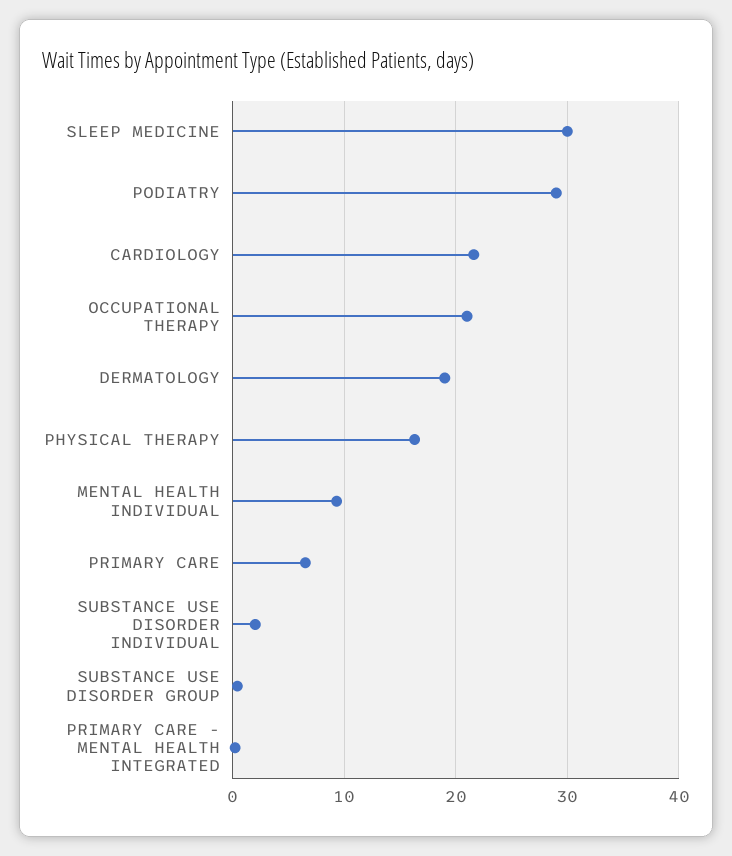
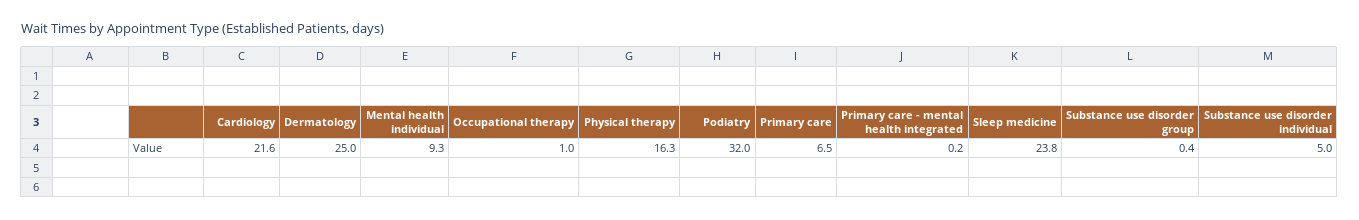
  {
-   "SLEEP MEDICINE": 30,
+   "SLEEP MEDICINE": 23.8,
-   "PODIATRY": 29,
+   "PODIATRY": 32,
    "CARDIOLOGY": 21.6,
-   "OCCUPATIONAL THERAPY": 21,
+   "OCCUPATIONAL THERAPY": 1,
-   "DERMATOLOGY": 19,
+   "DERMATOLOGY": 25,
    "PHYSICAL THERAPY": 16.3,
    "MENTAL HEALTH INDIVIDUAL": 9.3,
    "PRIMARY CARE": 6.5,
-   "SUBSTANCE USE DISORDER INDIVIDUAL": 2,
+   "SUBSTANCE USE DISORDER INDIVIDUAL": 5,
    "SUBSTANCE USE DISORDER GROUP": 0.4,
    "PRIMARY CARE - MENTAL HEALTH INTEGRATED": 0.2
  }

